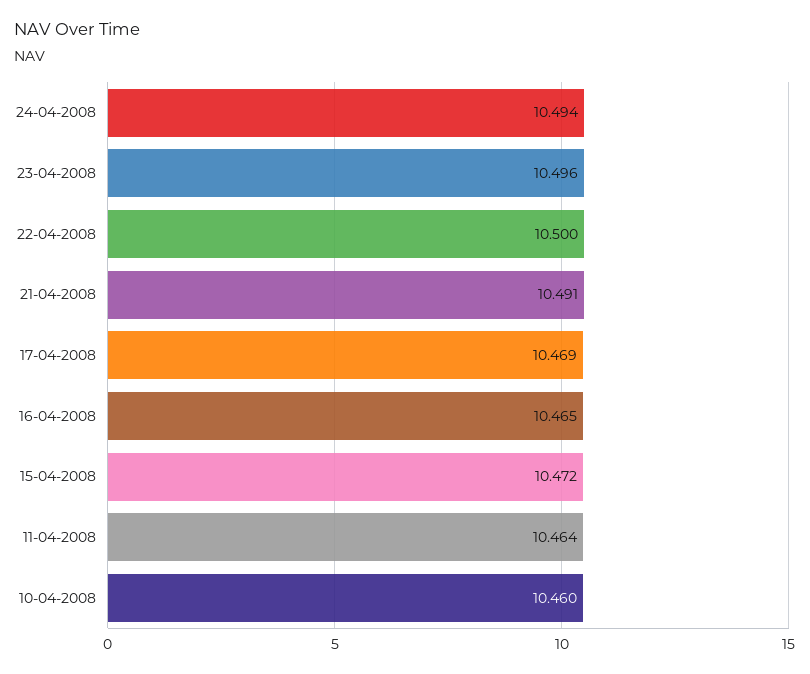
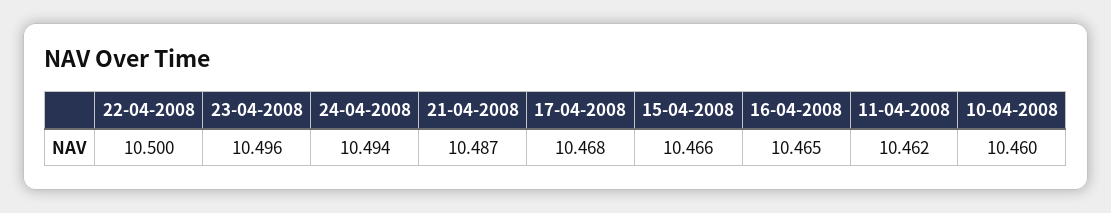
  {
    "24-04-2008": 10.494,
    "23-04-2008": 10.496,
    "22-04-2008": 10.5,
-   "21-04-2008": 10.491,
+   "21-04-2008": 10.487,
-   "17-04-2008": 10.469,
+   "17-04-2008": 10.468,
    "16-04-2008": 10.465,
-   "15-04-2008": 10.472,
+   "15-04-2008": 10.466,
-   "11-04-2008": 10.464,
+   "11-04-2008": 10.462,
    "10-04-2008": 10.46
  }

